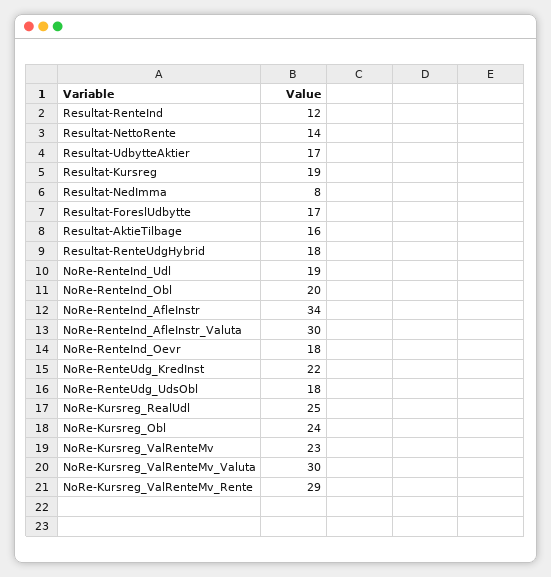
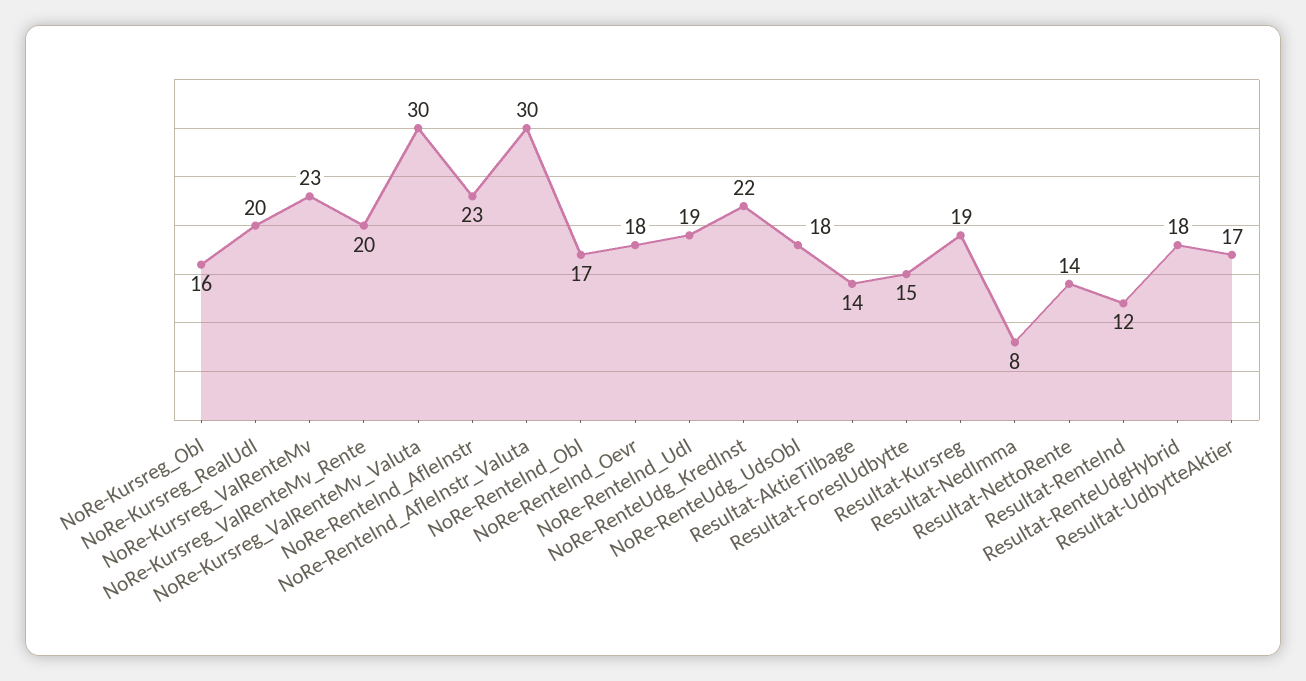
  {
    "Resultat-RenteInd": 12,
    "Resultat-NettoRente": 14,
    "Resultat-UdbytteAktier": 17,
    "Resultat-Kursreg": 19,
    "Resultat-NedImma": 8,
-   "Resultat-ForeslUdbytte": 17,
+   "Resultat-ForeslUdbytte": 15,
-   "Resultat-AktieTilbage": 16,
+   "Resultat-AktieTilbage": 14,
    "Resultat-RenteUdgHybrid": 18,
    "NoRe-RenteInd_Udl": 19,
-   "NoRe-RenteInd_Obl": 20,
+   "NoRe-RenteInd_Obl": 17,
-   "NoRe-RenteInd_AfleInstr": 34,
+   "NoRe-RenteInd_AfleInstr": 23,
    "NoRe-RenteInd_AfleInstr_Valuta": 30,
    "NoRe-RenteInd_Oevr": 18,
    "NoRe-RenteUdg_KredInst": 22,
    "NoRe-RenteUdg_UdsObl": 18,
-   "NoRe-Kursreg_RealUdl": 25,
+   "NoRe-Kursreg_RealUdl": 20,
-   "NoRe-Kursreg_Obl": 24,
+   "NoRe-Kursreg_Obl": 16,
    "NoRe-Kursreg_ValRenteMv": 23,
    "NoRe-Kursreg_ValRenteMv_Valuta": 30,
-   "NoRe-Kursreg_ValRenteMv_Rente": 29
+   "NoRe-Kursreg_ValRenteMv_Rente": 20
  }

